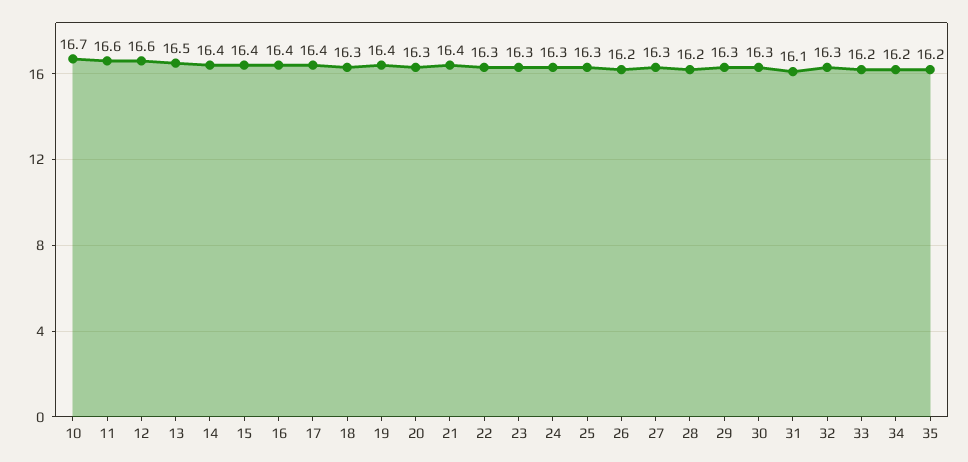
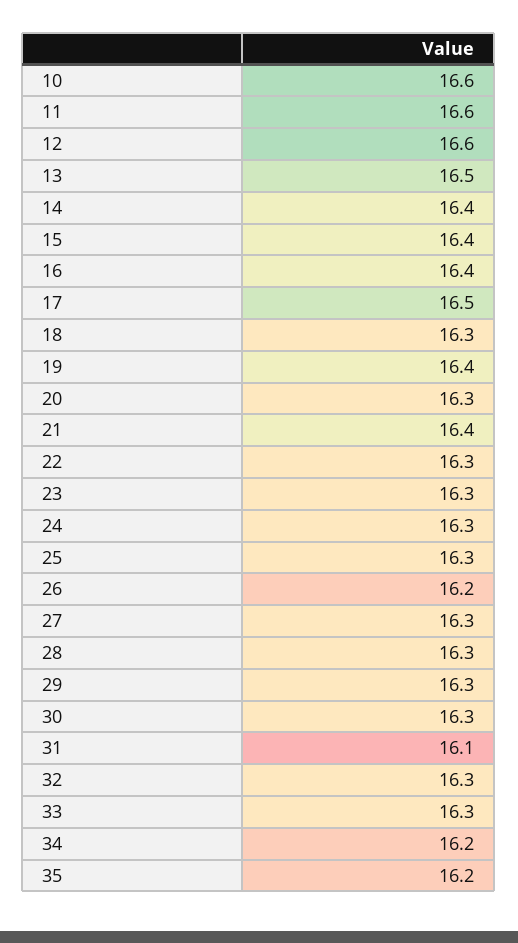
  {
-   "10": 16.7,
+   "10": 16.6,
    "11": 16.6,
    "12": 16.6,
    "13": 16.5,
    "14": 16.4,
    "15": 16.4,
    "16": 16.4,
-   "17": 16.4,
+   "17": 16.5,
    "18": 16.3,
    "19": 16.4,
    "20": 16.3,
    "21": 16.4,
    "22": 16.3,
    "23": 16.3,
    "24": 16.3,
    "25": 16.3,
    "26": 16.2,
    "27": 16.3,
-   "28": 16.2,
+   "28": 16.3,
    "29": 16.3,
    "30": 16.3,
    "31": 16.1,
    "32": 16.3,
-   "33": 16.2,
+   "33": 16.3,
    "34": 16.2,
    "35": 16.2
  }

